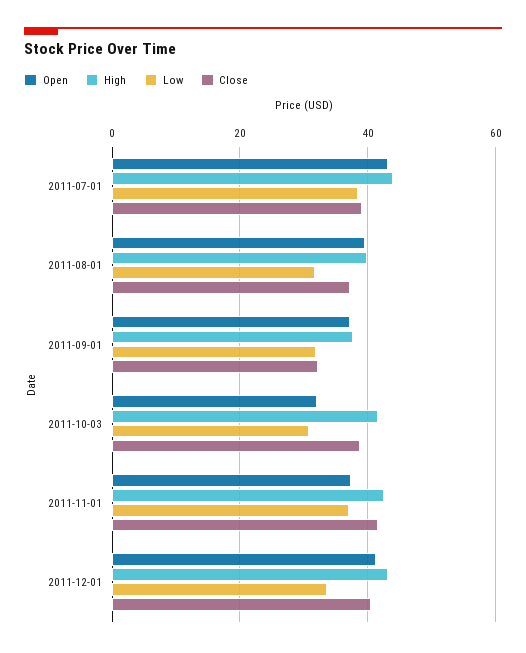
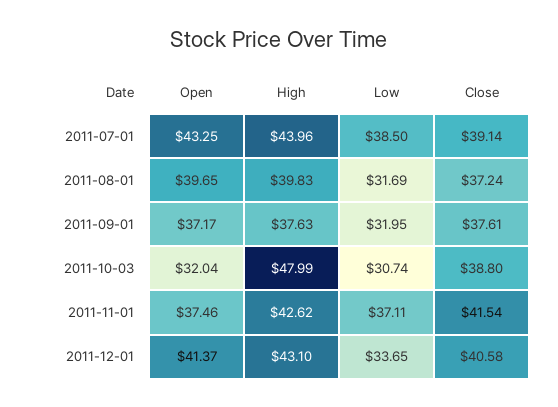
  {
    "Open": {
      "2011-07-01": 43.25,
      "2011-08-01": 39.65,
      "2011-09-01": 37.17,
      "2011-10-03": 32.04,
      "2011-11-01": 37.46,
      "2011-12-01": 41.37
    },
    "High": {
      "2011-07-01": 43.96,
      "2011-08-01": 39.83,
      "2011-09-01": 37.63,
-     "2011-10-03": 42,
+     "2011-10-03": 47.99,
      "2011-11-01": 42.62,
      "2011-12-01": 43.1
    },
    "Low": {
      "2011-07-01": 38.5,
      "2011-08-01": 31.69,
      "2011-09-01": 31.95,
      "2011-10-03": 30.74,
      "2011-11-01": 37.11,
      "2011-12-01": 33.65
    },
    "Close": {
      "2011-07-01": 39.14,
      "2011-08-01": 37.24,
-     "2011-09-01": 32,
+     "2011-09-01": 37.61,
      "2011-10-03": 38.8,
      "2011-11-01": 41.54,
      "2011-12-01": 40.58
    }
  }

